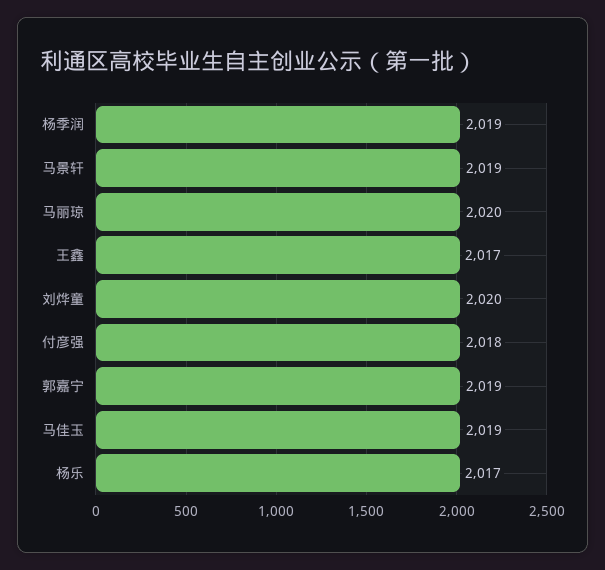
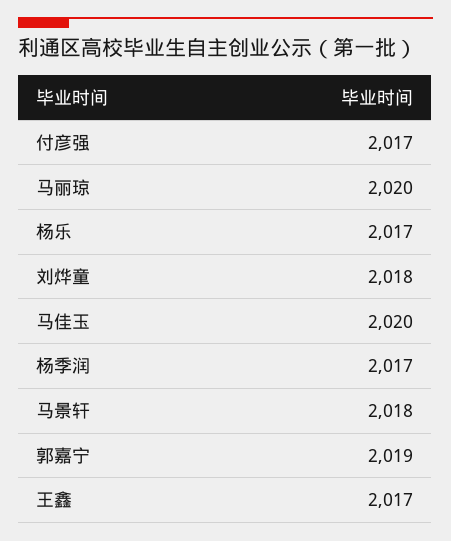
  {
-   "杨季润": 2019,
+   "杨季润": 2017,
-   "马景轩": 2019,
+   "马景轩": 2018,
    "马丽琼": 2020,
    "王鑫": 2017,
-   "刘烨童": 2020,
+   "刘烨童": 2018,
-   "付彦强": 2018,
+   "付彦强": 2017,
    "郭嘉宁": 2019,
-   "马佳玉": 2019,
+   "马佳玉": 2020,
    "杨乐": 2017
  }

